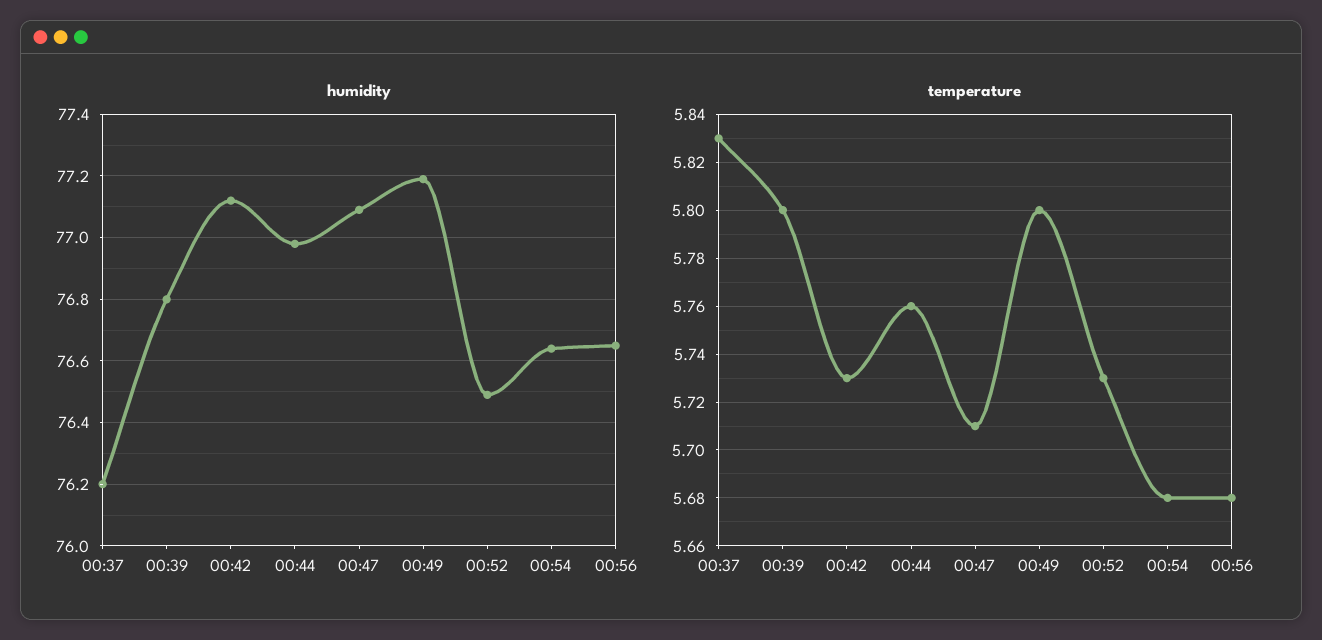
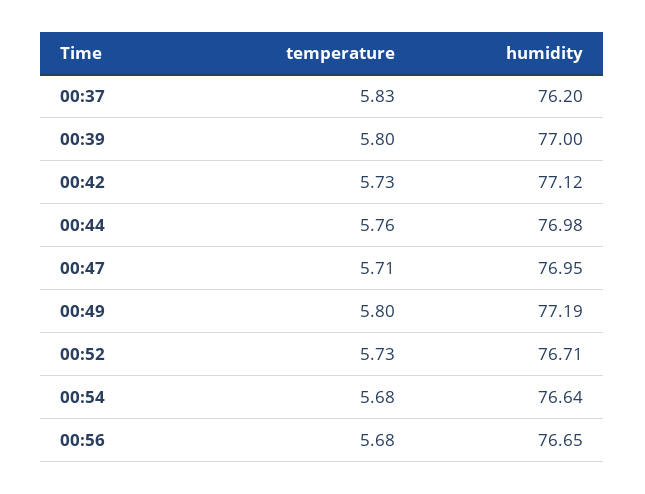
  {
    "humidity": {
      "00:37": 76.2,
-     "00:39": 76.8,
+     "00:39": 77,
      "00:42": 77.12,
      "00:44": 76.98,
-     "00:47": 77.1,
+     "00:47": 76.95,
      "00:49": 77.19,
-     "00:52": 76.5,
+     "00:52": 76.71,
      "00:54": 76.64,
      "00:56": 76.65
    },
    "temperature": {
      "00:37": 5.83,
      "00:39": 5.8,
      "00:42": 5.73,
      "00:44": 5.76,
      "00:47": 5.71,
      "00:49": 5.8,
      "00:52": 5.73,
      "00:54": 5.68,
      "00:56": 5.68
    }
  }

